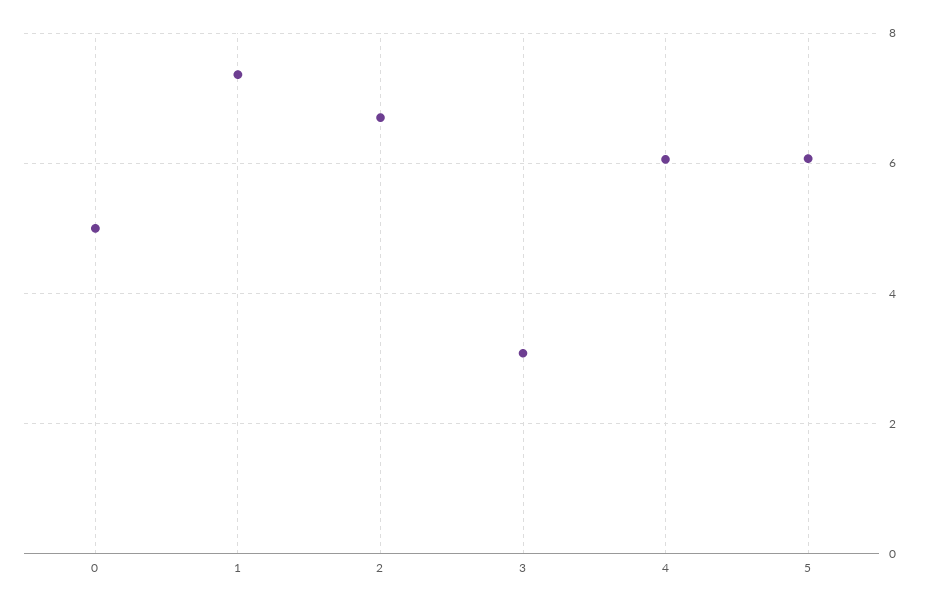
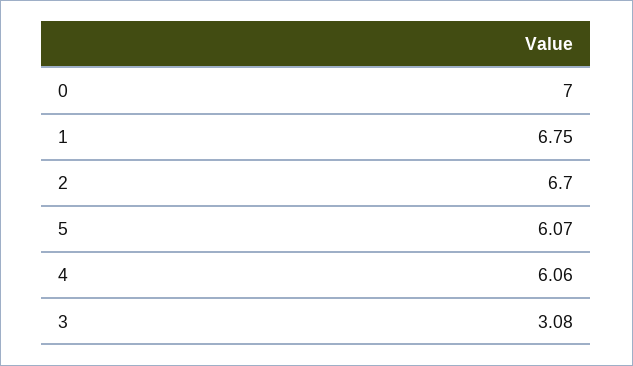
  {
-   "0": 5,
+   "0": 7,
-   "1": 7.4,
+   "1": 6.75,
    "2": 6.7,
    "3": 3.08,
    "4": 6.06,
    "5": 6.07
  }

